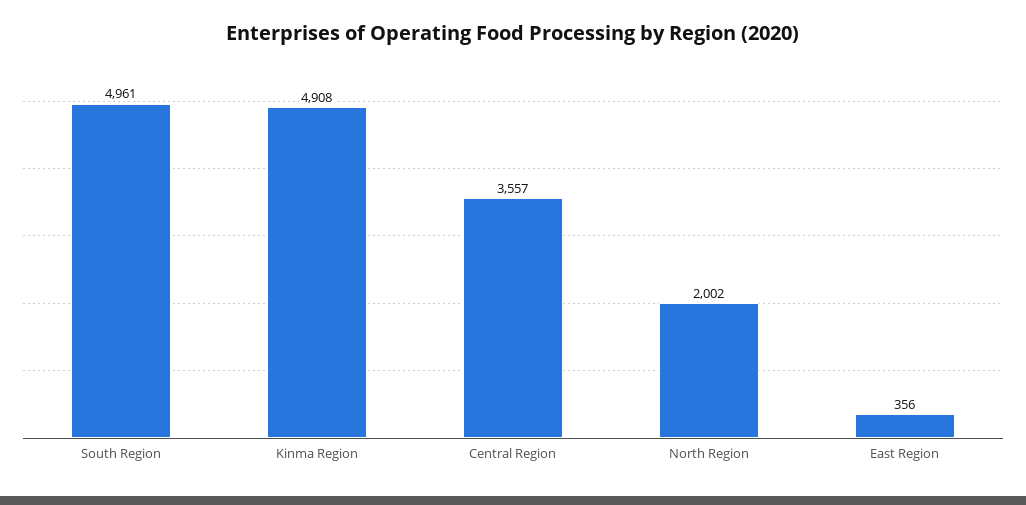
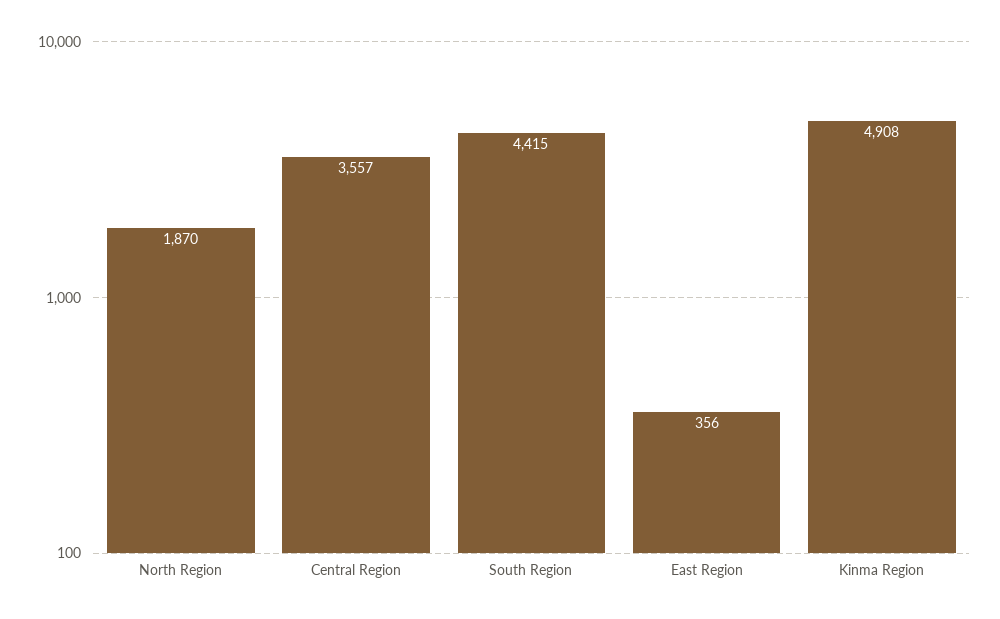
  {
-   "South Region": 4961,
+   "South Region": 4415,
    "Kinma Region": 4908,
    "Central Region": 3557,
-   "North Region": 2002,
+   "North Region": 1870,
    "East Region": 356
  }

